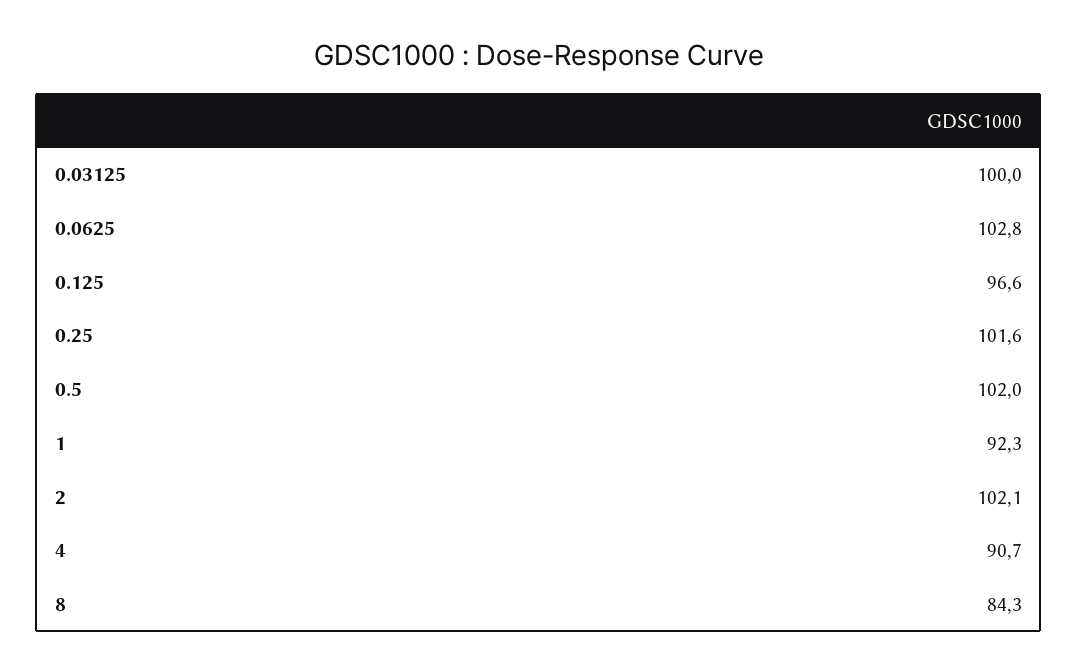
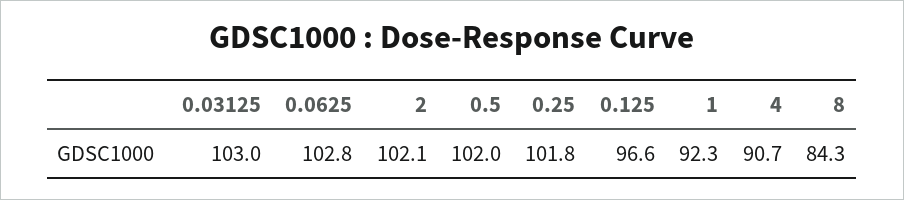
  {
-   "0.03125": 100,
+   "0.03125": 103,
    "0.0625": 102.8,
    "0.125": 96.6,
-   "0.25": 101.6,
+   "0.25": 101.8,
    "0.5": 102,
    "1": 92.3,
    "2": 102.1,
    "4": 90.7,
    "8": 84.3
  }

